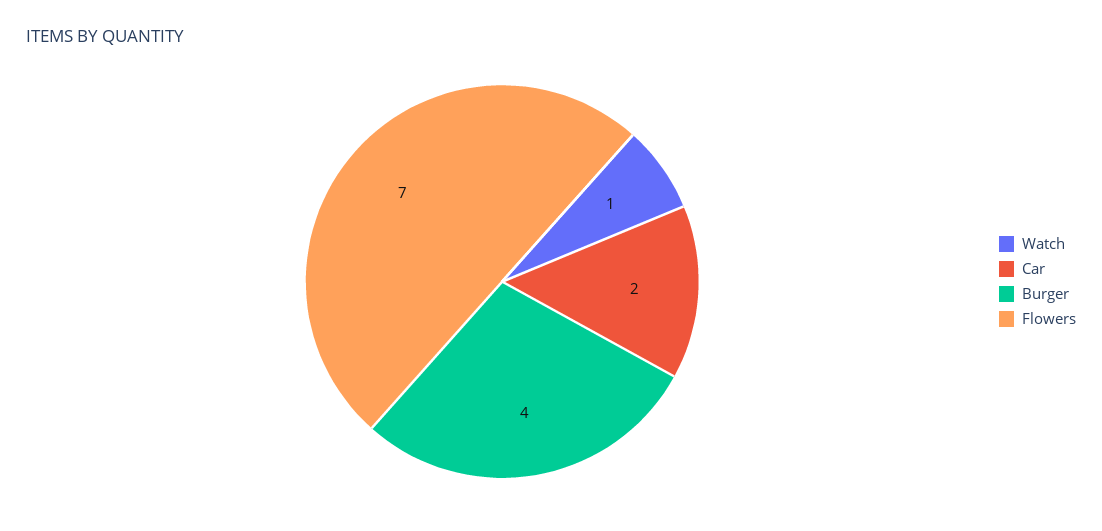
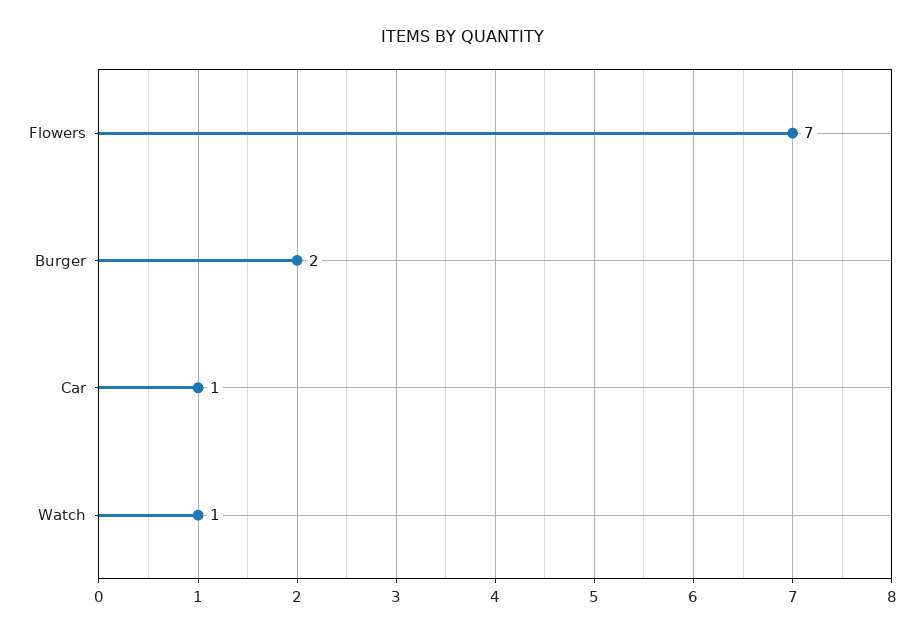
  {
    "Watch": 1,
-   "Car": 2,
+   "Car": 1,
-   "Burger": 4,
+   "Burger": 2,
    "Flowers": 7
  }

